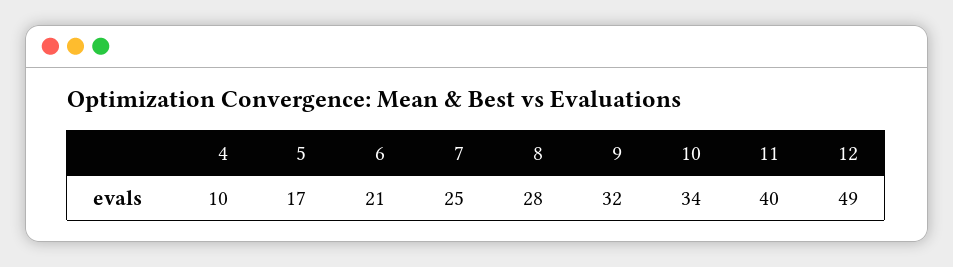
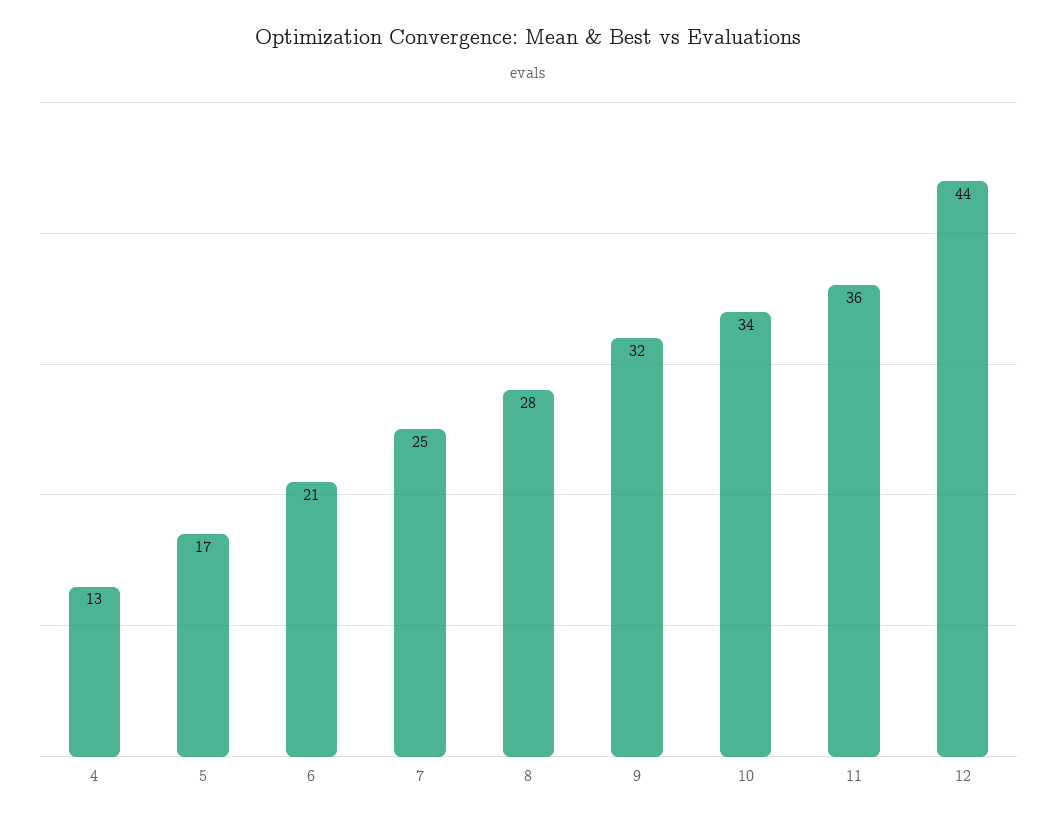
  {
-   "4": 10,
+   "4": 13,
    "5": 17,
    "6": 21,
    "7": 25,
    "8": 28,
    "9": 32,
    "10": 34,
-   "11": 40,
+   "11": 36,
-   "12": 49
+   "12": 44
  }

